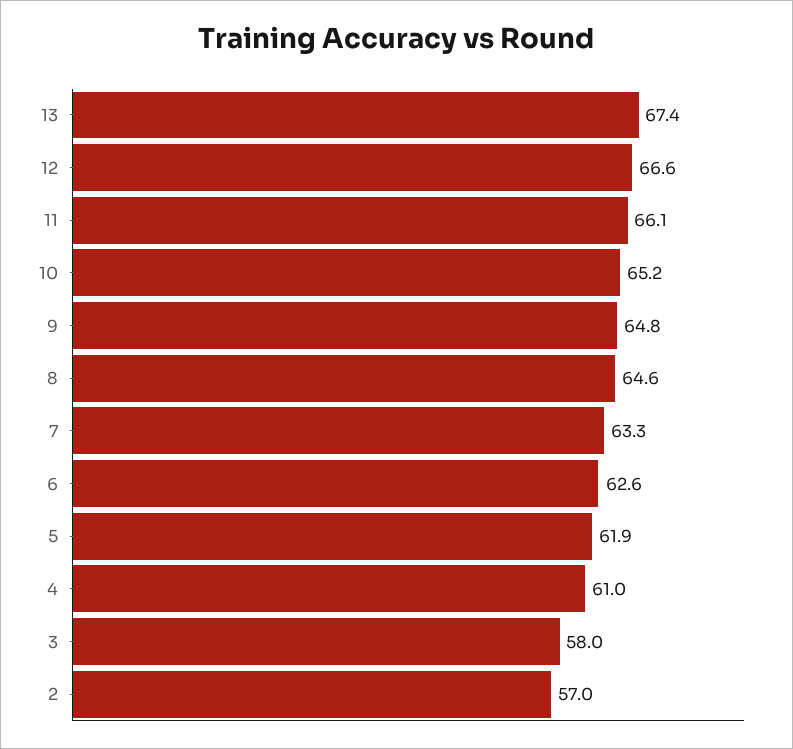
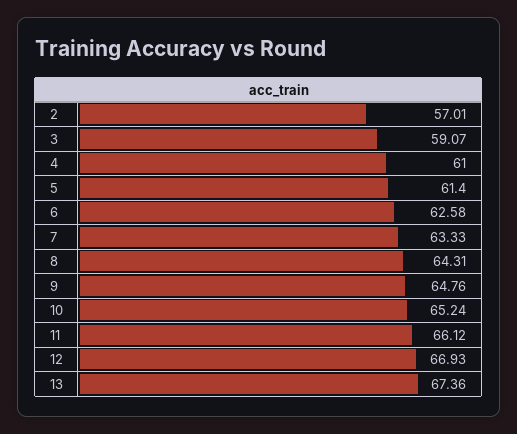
  {
    "13": 67.36,
-   "12": 66.6,
+   "12": 66.93,
    "11": 66.12,
    "10": 65.24,
    "9": 64.76,
-   "8": 64.6,
+   "8": 64.31,
    "7": 63.33,
    "6": 62.58,
-   "5": 61.9,
+   "5": 61.4,
    "4": 61,
-   "3": 58,
+   "3": 59.07,
    "2": 57.01
  }

